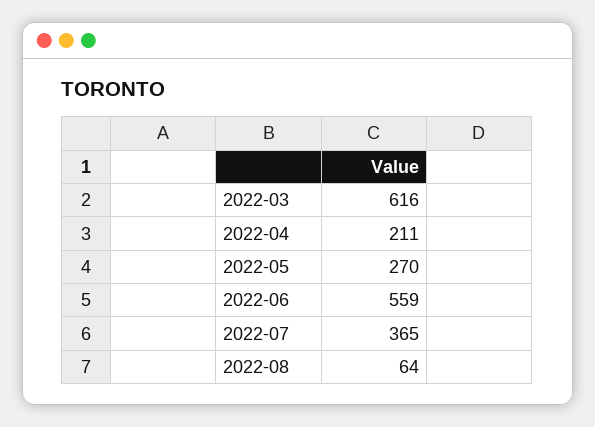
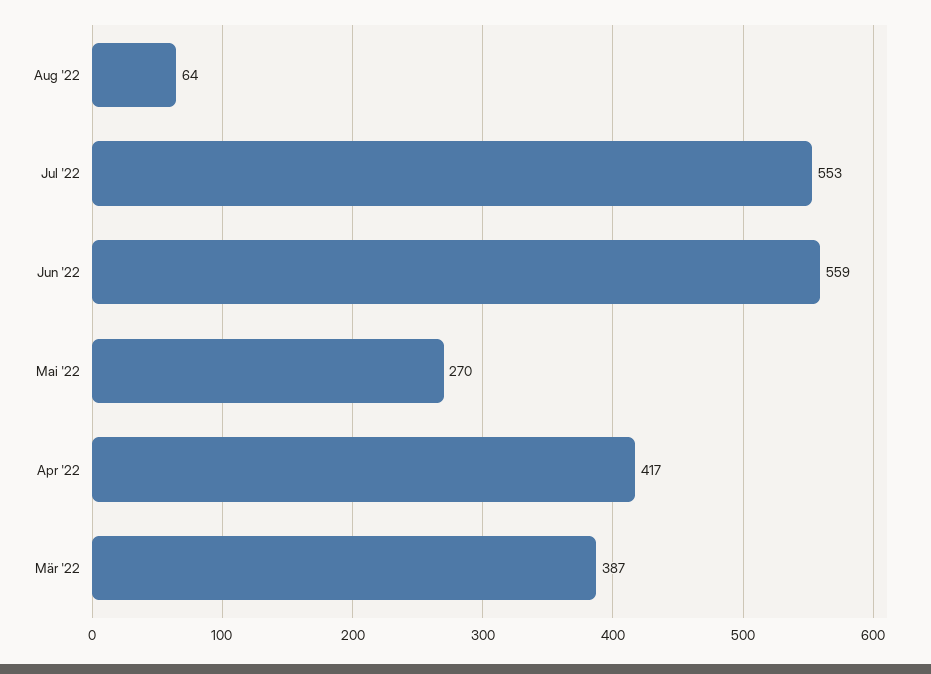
  {
-   "2022-03": 616,
+   "2022-03": 387,
-   "2022-04": 211,
+   "2022-04": 417,
    "2022-05": 270,
    "2022-06": 559,
-   "2022-07": 365,
+   "2022-07": 553,
    "2022-08": 64
  }

